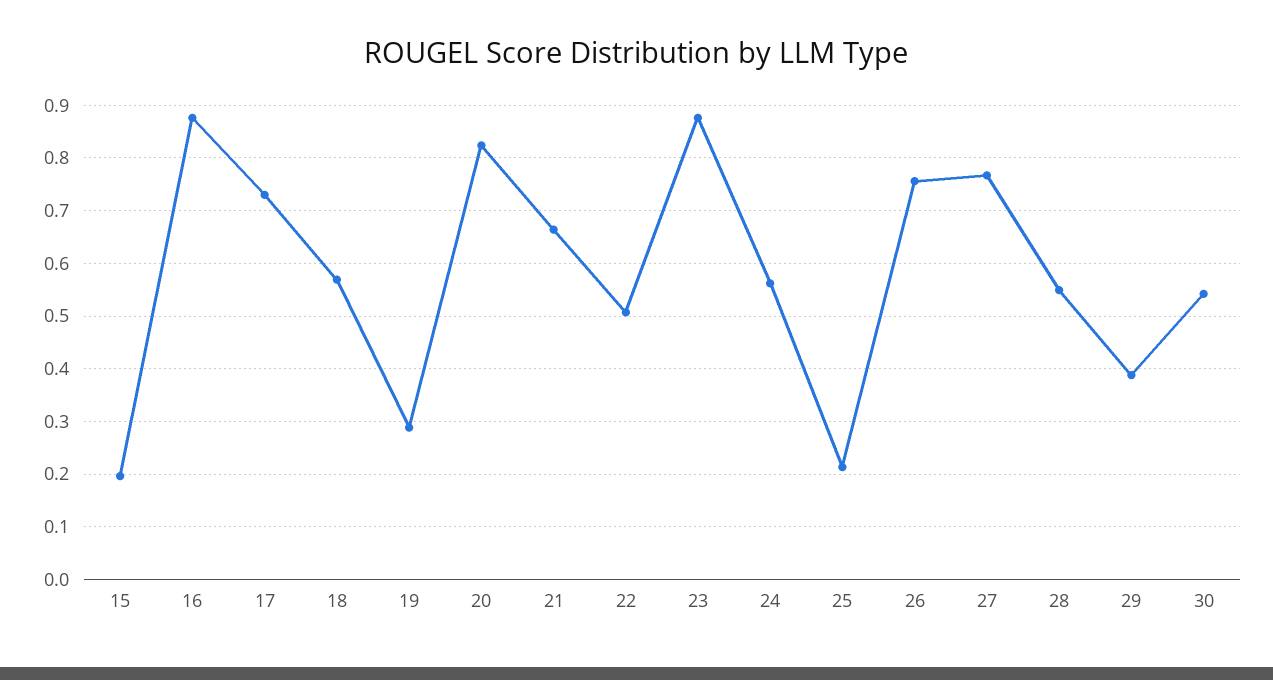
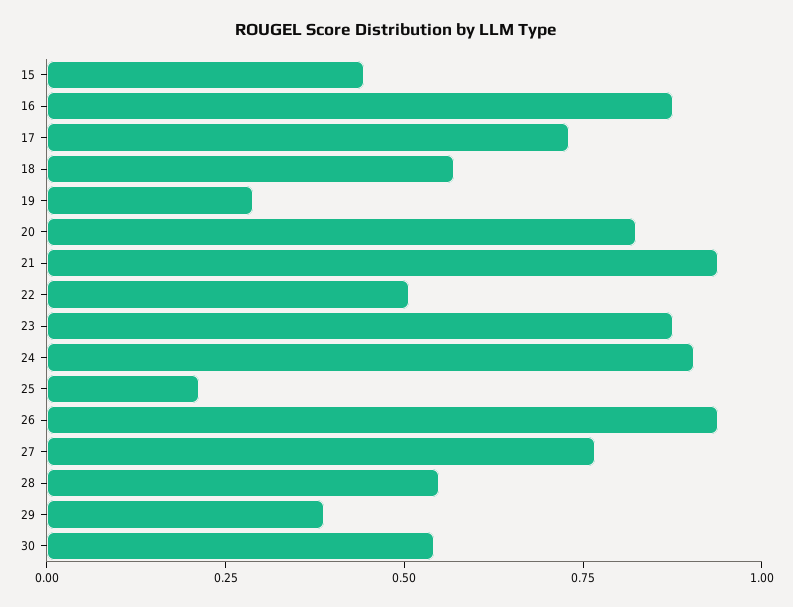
  {
-   "15": 0.2,
+   "15": 0.45,
    "16": 0.88,
    "17": 0.74,
    "18": 0.56,
    "19": 0.28,
    "20": 0.82,
-   "21": 0.66,
+   "21": 0.95,
    "22": 0.5,
    "23": 0.88,
-   "24": 0.56,
+   "24": 0.9,
    "25": 0.22,
-   "26": 0.76,
+   "26": 0.95,
    "27": 0.76,
    "28": 0.54,
    "29": 0.38,
    "30": 0.54
  }

